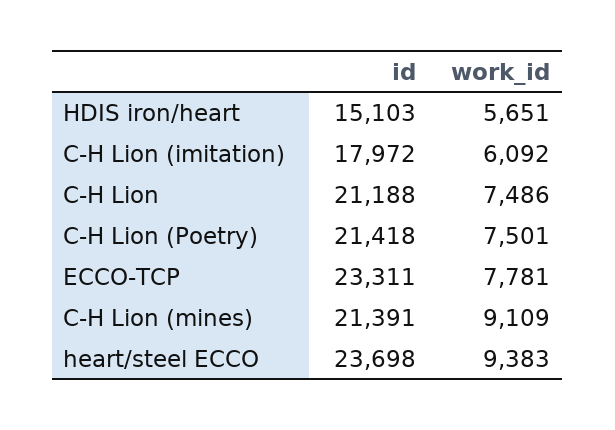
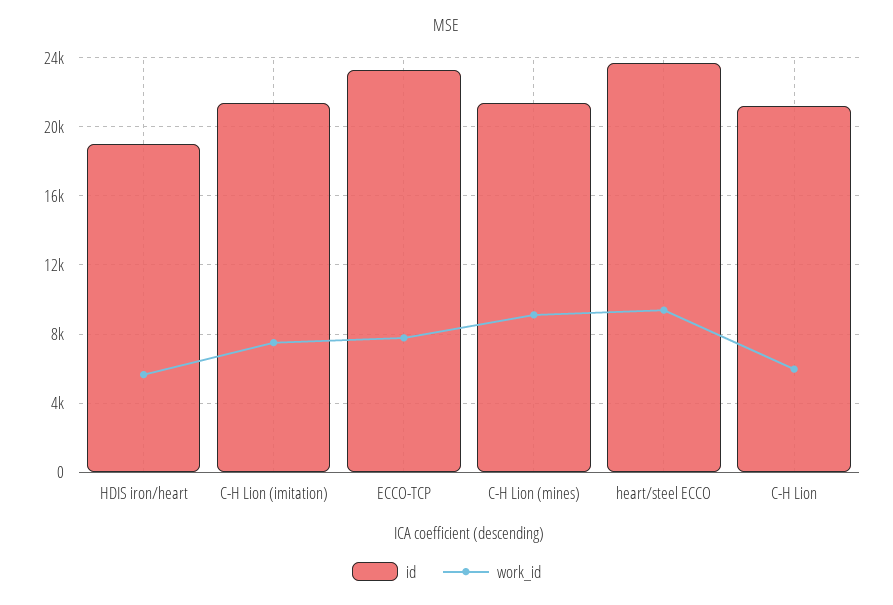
  {
    "id": {
-     "HDIS iron/heart": 15103,
+     "HDIS iron/heart": 19000,
-     "C-H Lion (imitation)": 17972,
+     "C-H Lion (imitation)": 21500,
      "C-H Lion": 21188,
-     "C-H Lion (Poetry)": 21418,
      "ECCO-TCP": 23311,
      "C-H Lion (mines)": 21391,
      "heart/steel ECCO": 23698
    },
    "work_id": {
      "HDIS iron/heart": 5651,
-     "C-H Lion (imitation)": 6092,
+     "C-H Lion (imitation)": 7500,
-     "C-H Lion": 7486,
+     "C-H Lion": 6000,
-     "C-H Lion (Poetry)": 7501,
      "ECCO-TCP": 7781,
      "C-H Lion (mines)": 9109,
      "heart/steel ECCO": 9383
    }
  }

